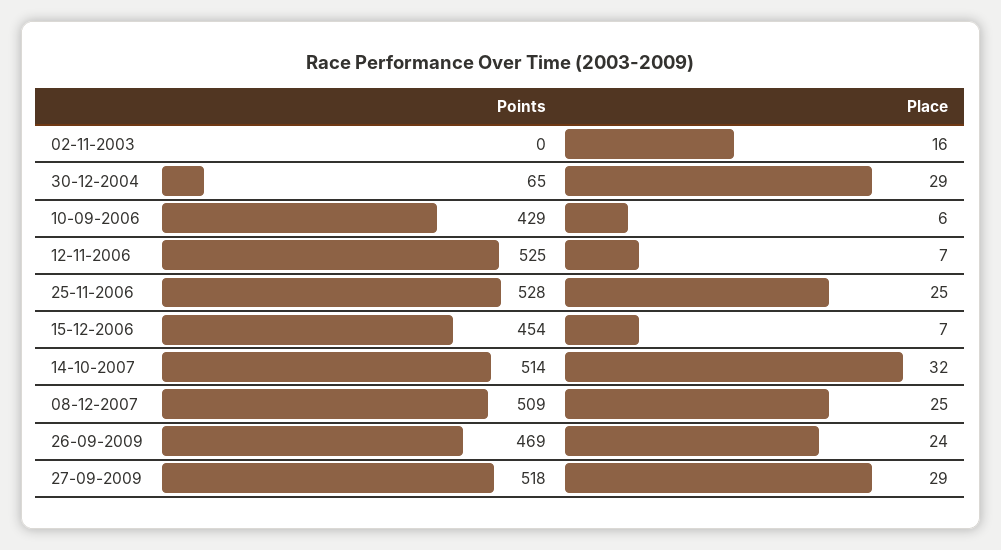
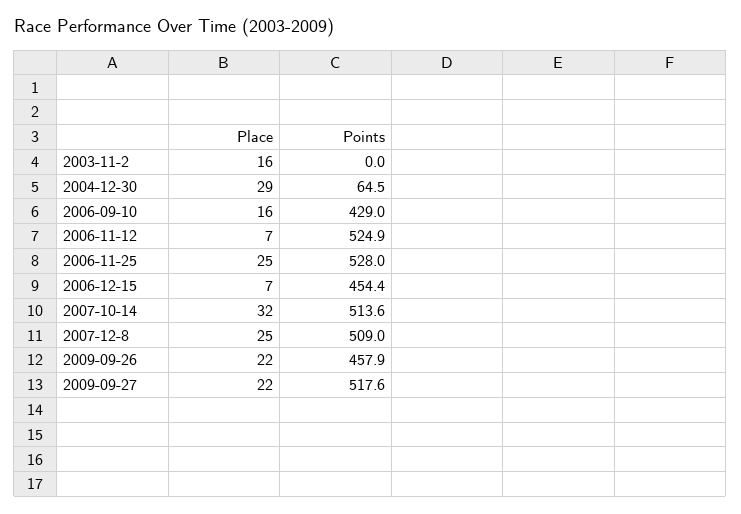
  {
    "Points": {
      "02-11-2003": 0,
      "30-12-2004": 64.5,
      "10-09-2006": 429,
      "12-11-2006": 524.9,
      "25-11-2006": 528,
      "15-12-2006": 454.4,
      "14-10-2007": 513.6,
      "08-12-2007": 509,
-     "26-09-2009": 469,
+     "26-09-2009": 457.9,
      "27-09-2009": 517.6
    },
    "Place": {
      "02-11-2003": 16,
      "30-12-2004": 29,
-     "10-09-2006": 6,
+     "10-09-2006": 16,
      "12-11-2006": 7,
      "25-11-2006": 25,
      "15-12-2006": 7,
      "14-10-2007": 32,
      "08-12-2007": 25,
-     "26-09-2009": 24,
+     "26-09-2009": 22,
-     "27-09-2009": 29
+     "27-09-2009": 22
    }
  }

